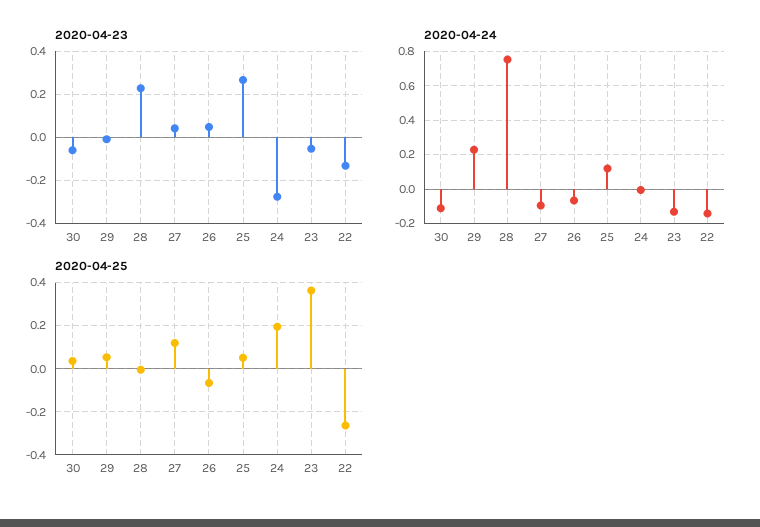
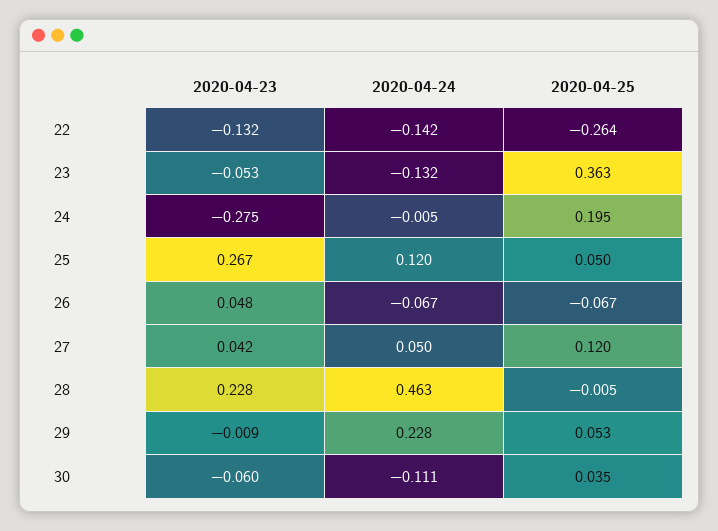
  {
    "2020-04-23": {
      "30": -0.06,
      "29": -0.009,
      "28": 0.228,
      "27": 0.042,
      "26": 0.048,
      "25": 0.267,
      "24": -0.275,
      "23": -0.053,
      "22": -0.132
    },
    "2020-04-24": {
      "30": -0.111,
      "29": 0.228,
-     "28": 0.75,
+     "28": 0.463,
-     "27": -0.1,
+     "27": 0.05,
      "26": -0.067,
      "25": 0.12,
      "24": -0.005,
      "23": -0.132,
      "22": -0.142
    },
    "2020-04-25": {
      "30": 0.035,
      "29": 0.053,
      "28": -0.005,
      "27": 0.12,
      "26": -0.067,
      "25": 0.05,
      "24": 0.195,
      "23": 0.363,
      "22": -0.264
    }
  }

